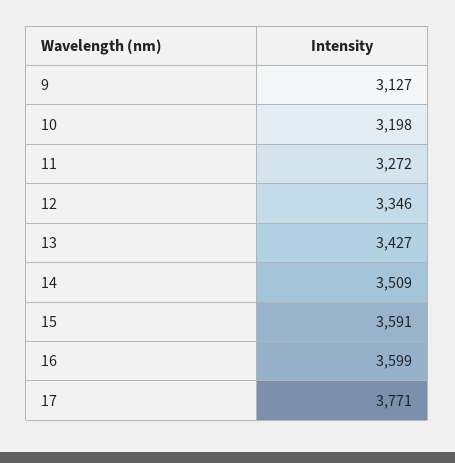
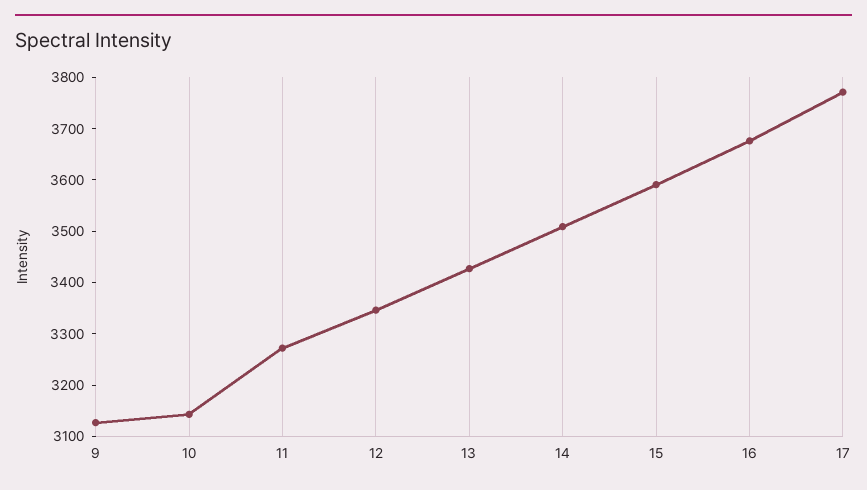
  {
    "9": 3127,
-   "10": 3198,
+   "10": 3140,
    "11": 3272,
    "12": 3346,
    "13": 3427,
    "14": 3509,
    "15": 3591,
-   "16": 3599,
+   "16": 3680,
    "17": 3771
  }

